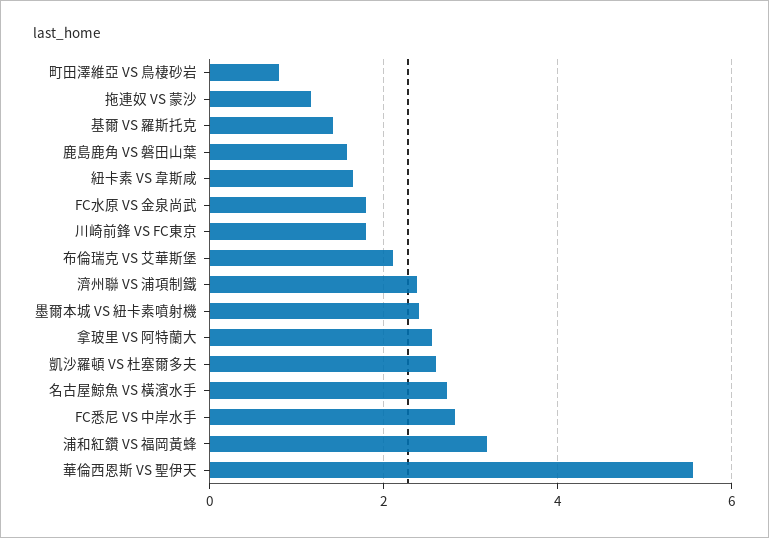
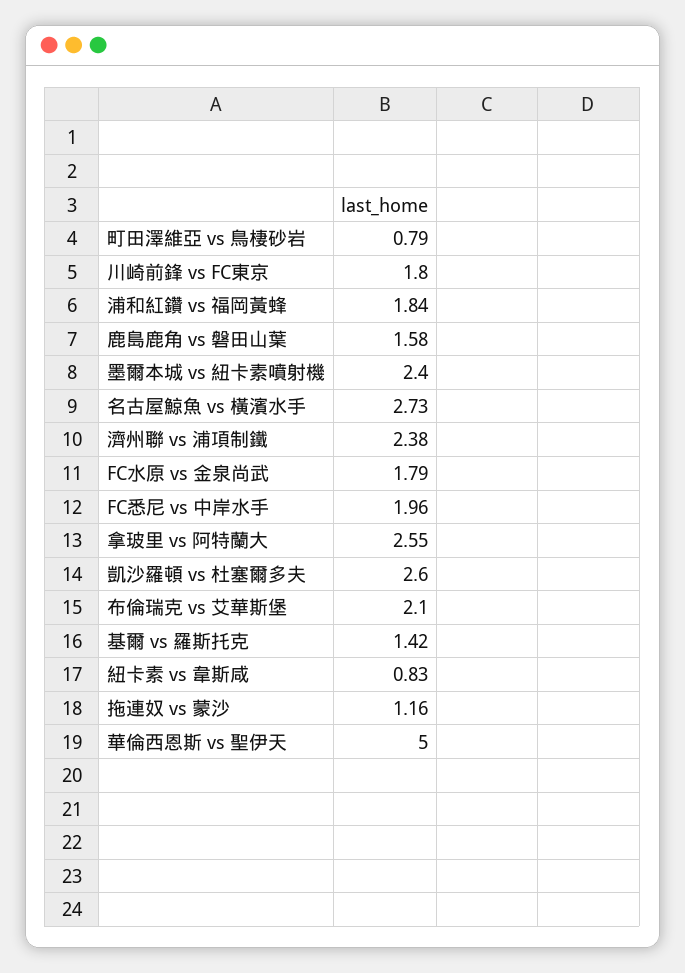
  {
    "町田澤維亞 VS 鳥棲砂岩": 0.79,
    "拖連奴 VS 蒙沙": 1.16,
    "基爾 VS 羅斯托克": 1.42,
    "鹿島鹿角 VS 磐田山葉": 1.58,
-   "紐卡素 VS 韋斯咸": 1.6,
+   "紐卡素 VS 韋斯咸": 0.83,
    "FC水原 VS 金泉尚武": 1.79,
    "川崎前鋒 VS FC東京": 1.8,
    "布倫瑞克 VS 艾華斯堡": 2.1,
    "濟州聯 VS 浦項制鐵": 2.38,
    "墨爾本城 VS 紐卡素噴射機": 2.4,
    "拿玻里 VS 阿特蘭大": 2.55,
    "凱沙羅頓 VS 杜塞爾多夫": 2.6,
    "名古屋鯨魚 VS 橫濱水手": 2.73,
-   "FC悉尼 VS 中岸水手": 2.8,
+   "FC悉尼 VS 中岸水手": 1.96,
-   "浦和紅鑽 VS 福岡黃蜂": 3.2,
+   "浦和紅鑽 VS 福岡黃蜂": 1.84,
-   "華倫西恩斯 VS 聖伊天": 5.6
+   "華倫西恩斯 VS 聖伊天": 5
  }

